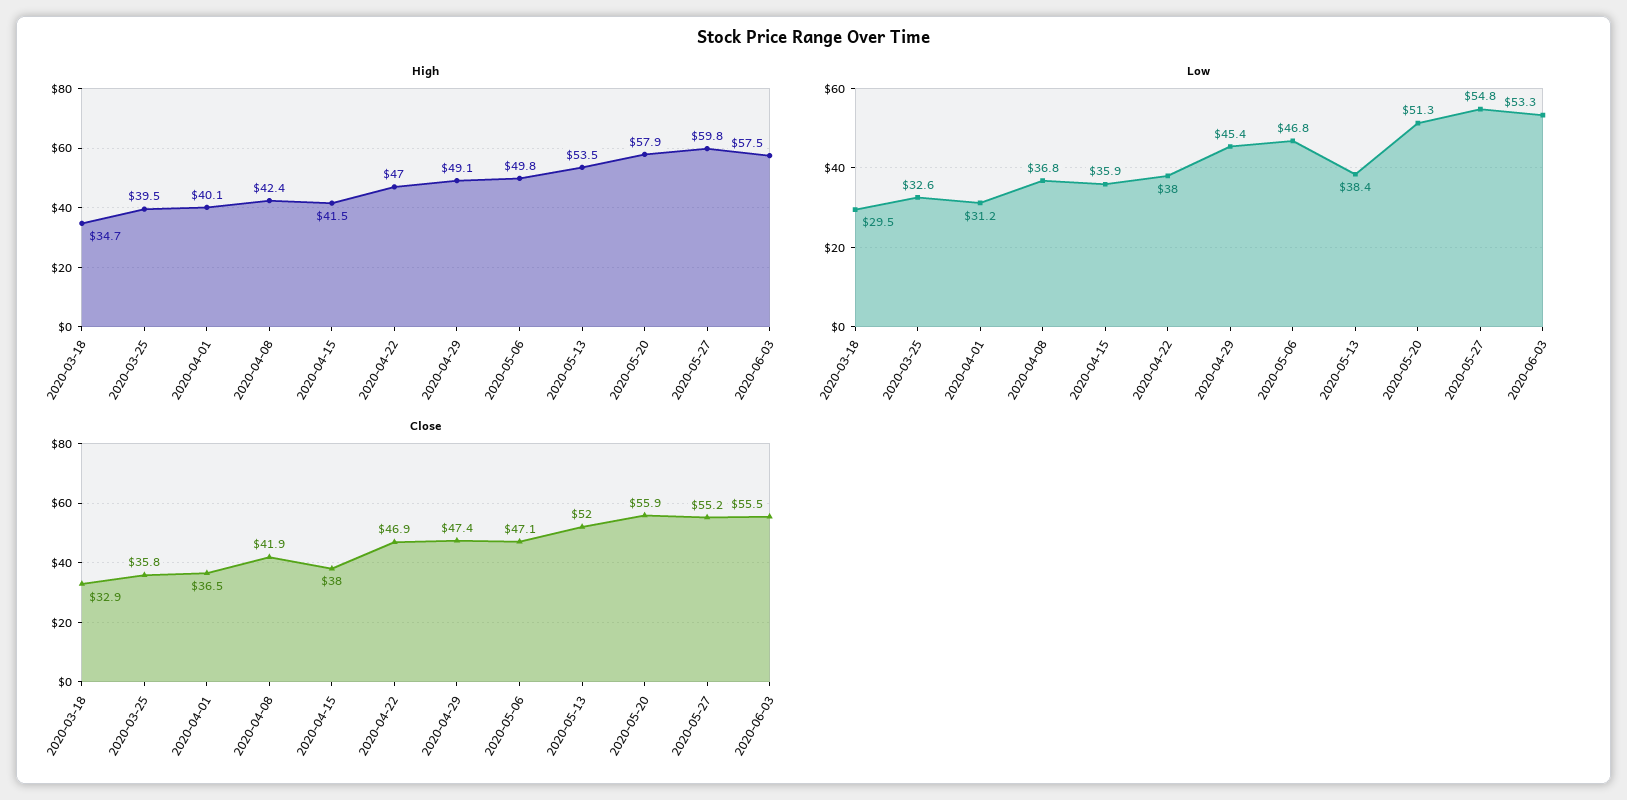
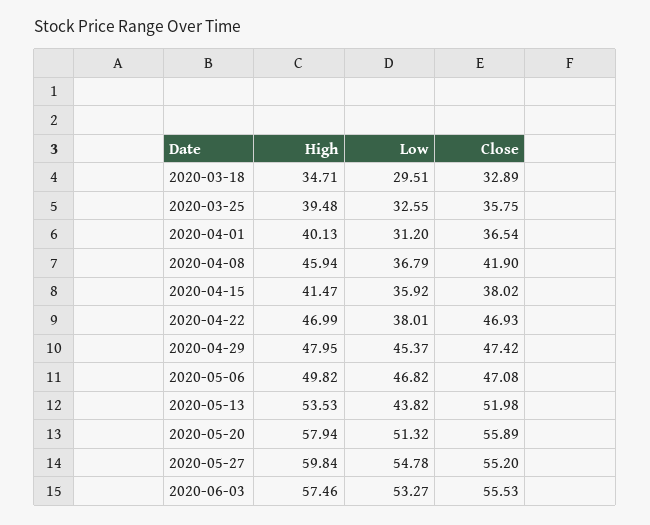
  {
    "High": {
      "2020-03-18": 34.71,
      "2020-03-25": 39.48,
      "2020-04-01": 40.13,
-     "2020-04-08": 42.4,
+     "2020-04-08": 45.94,
      "2020-04-15": 41.47,
      "2020-04-22": 46.99,
-     "2020-04-29": 49.1,
+     "2020-04-29": 47.95,
      "2020-05-06": 49.82,
      "2020-05-13": 53.53,
      "2020-05-20": 57.94,
      "2020-05-27": 59.84,
      "2020-06-03": 57.46
    },
    "Low": {
      "2020-03-18": 29.51,
      "2020-03-25": 32.55,
      "2020-04-01": 31.2,
      "2020-04-08": 36.79,
      "2020-04-15": 35.92,
      "2020-04-22": 38.01,
      "2020-04-29": 45.37,
      "2020-05-06": 46.82,
-     "2020-05-13": 38.4,
+     "2020-05-13": 43.82,
      "2020-05-20": 51.32,
      "2020-05-27": 54.78,
      "2020-06-03": 53.27
    },
    "Close": {
      "2020-03-18": 32.89,
      "2020-03-25": 35.75,
      "2020-04-01": 36.54,
      "2020-04-08": 41.9,
      "2020-04-15": 38.02,
      "2020-04-22": 46.93,
      "2020-04-29": 47.42,
      "2020-05-06": 47.08,
      "2020-05-13": 51.98,
      "2020-05-20": 55.89,
      "2020-05-27": 55.2,
      "2020-06-03": 55.53
    }
  }

